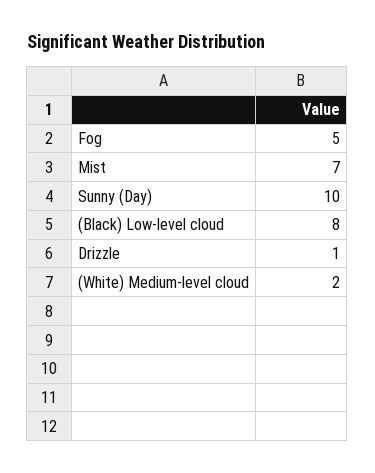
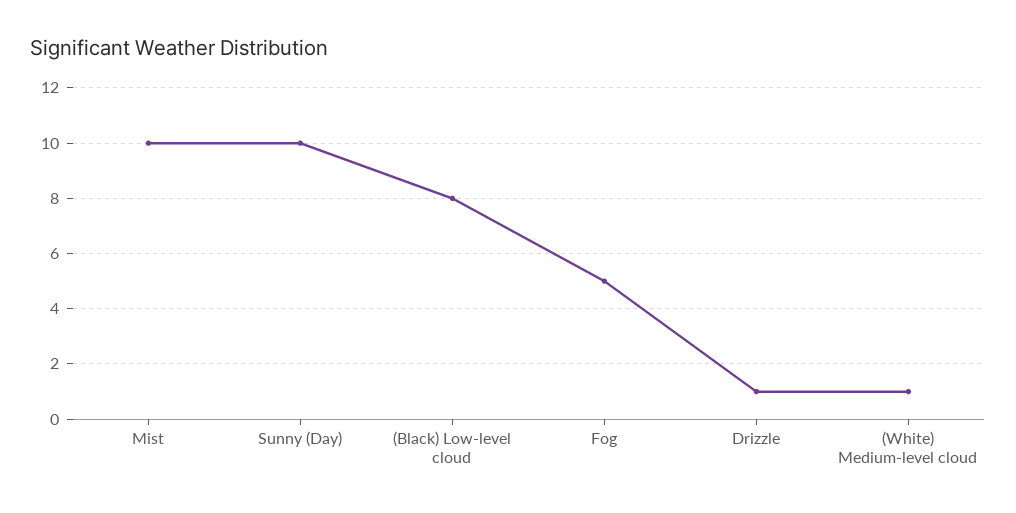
  {
    "Fog": 5,
-   "Mist": 7,
+   "Mist": 10,
    "Sunny (Day)": 10,
    "(Black) Low-level cloud": 8,
    "Drizzle": 1,
-   "(White) Medium-level cloud": 2
+   "(White) Medium-level cloud": 1
  }

